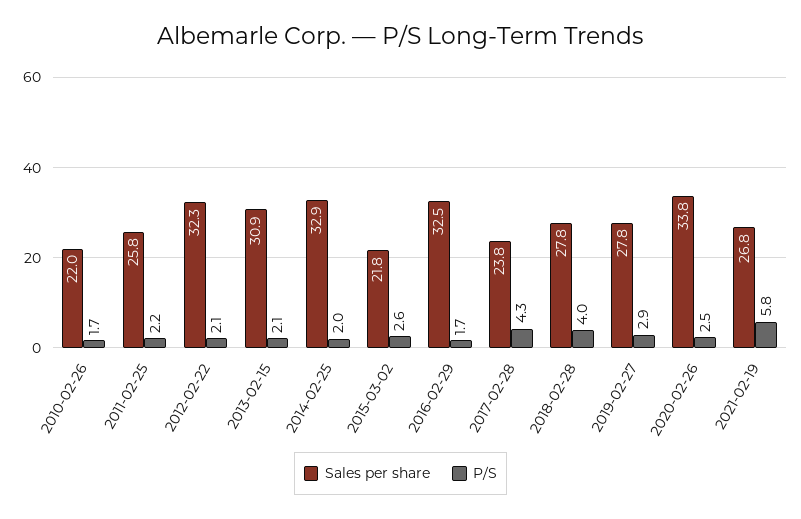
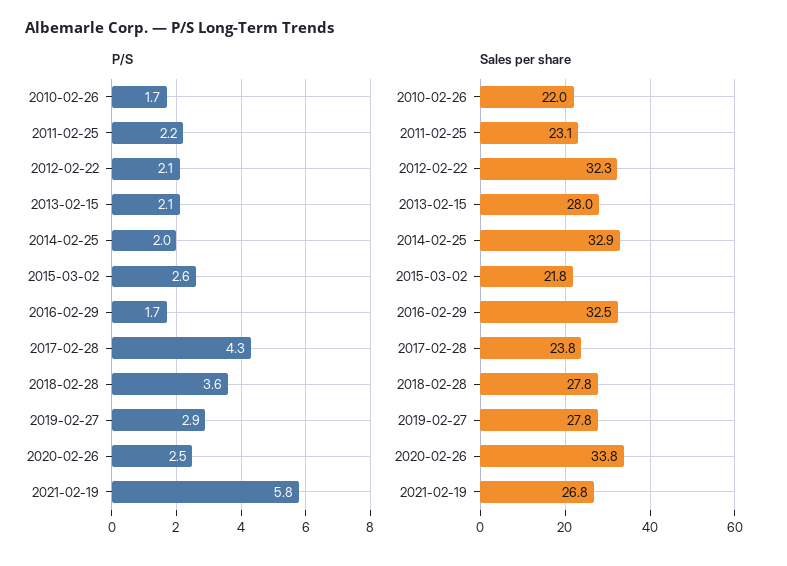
  {
    "Sales per share": {
      "2010-02-26": 22,
-     "2011-02-25": 25.8,
+     "2011-02-25": 23.1,
      "2012-02-22": 32.3,
-     "2013-02-15": 30.9,
+     "2013-02-15": 28,
      "2014-02-25": 32.9,
      "2015-03-02": 21.8,
      "2016-02-29": 32.5,
      "2017-02-28": 23.8,
      "2018-02-28": 27.8,
      "2019-02-27": 27.8,
      "2020-02-26": 33.8,
      "2021-02-19": 26.8
    },
    "P/S": {
      "2010-02-26": 1.7,
      "2011-02-25": 2.2,
      "2012-02-22": 2.1,
      "2013-02-15": 2.1,
      "2014-02-25": 2,
      "2015-03-02": 2.6,
      "2016-02-29": 1.7,
      "2017-02-28": 4.3,
-     "2018-02-28": 4,
+     "2018-02-28": 3.6,
      "2019-02-27": 2.9,
      "2020-02-26": 2.5,
      "2021-02-19": 5.8
    }
  }

